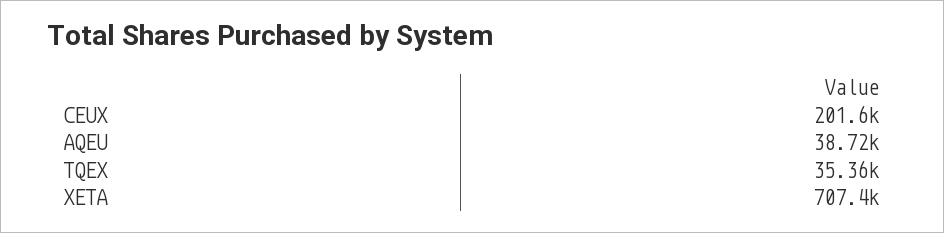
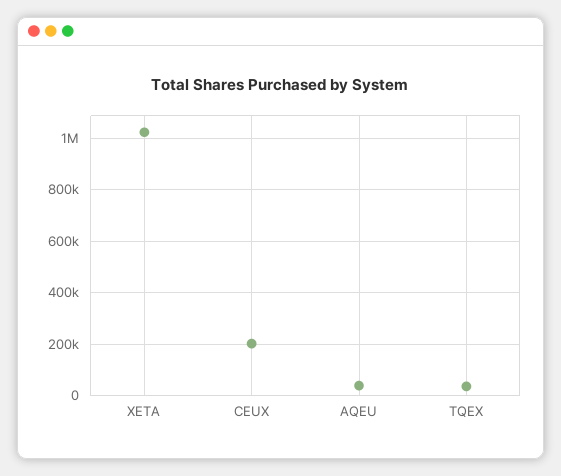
  {
    "CEUX": 201600,
    "AQEU": 38720,
    "TQEX": 35360,
-   "XETA": 707400
+   "XETA": 1025000
  }

